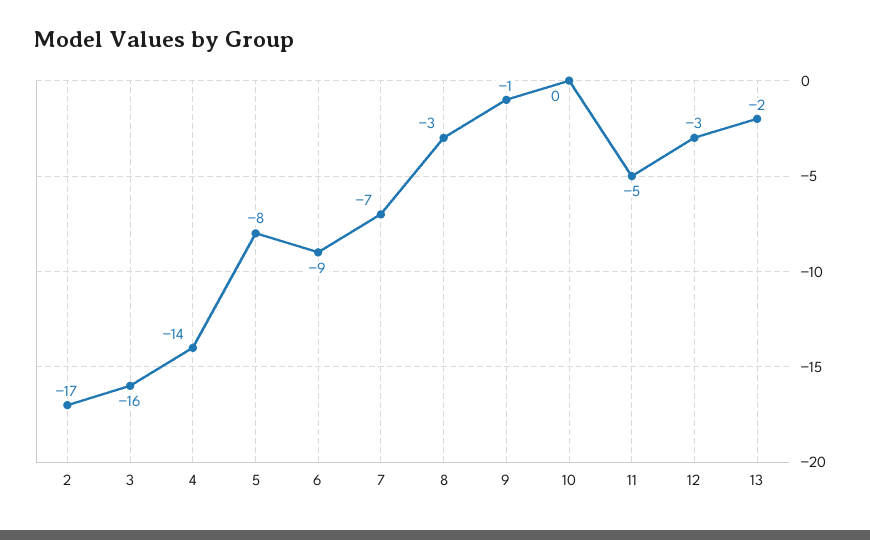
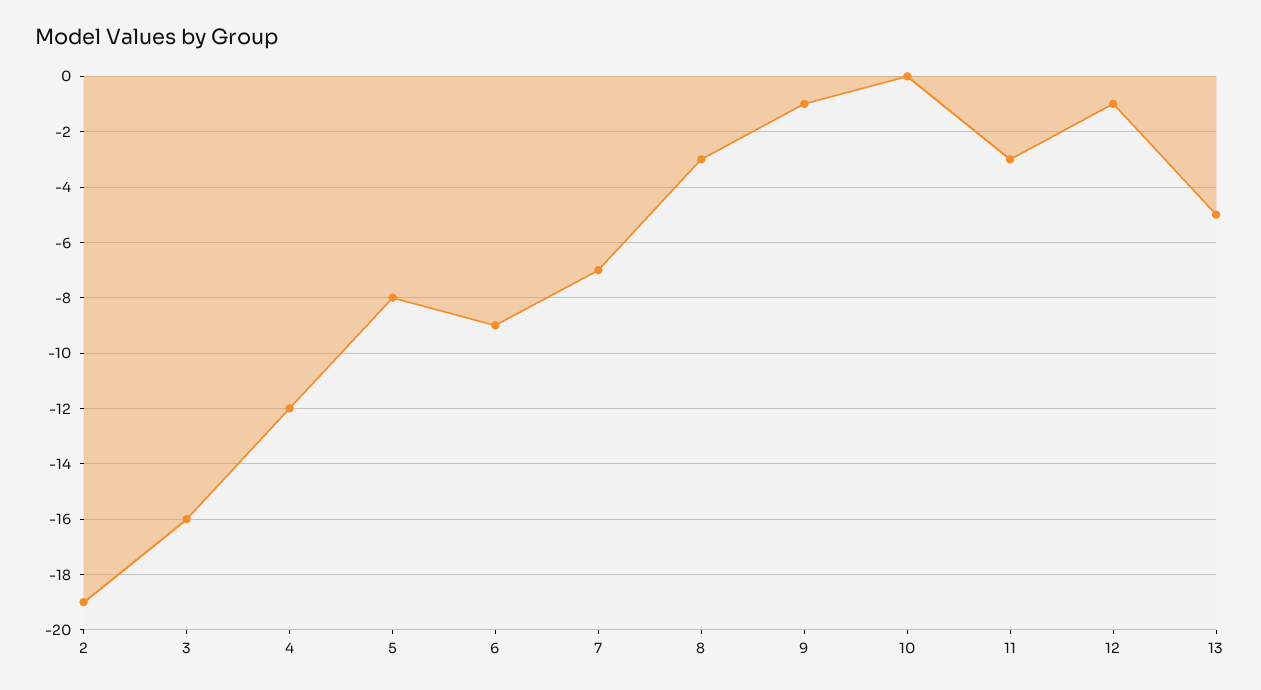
  {
-   "2": -17,
+   "2": -19,
    "3": -16,
-   "4": -14,
+   "4": -12,
    "5": -8,
    "6": -9,
    "7": -7,
    "8": -3,
    "9": -1,
    "10": 0,
-   "11": -5,
+   "11": -3,
-   "12": -3,
+   "12": -1,
-   "13": -2
+   "13": -5
  }

